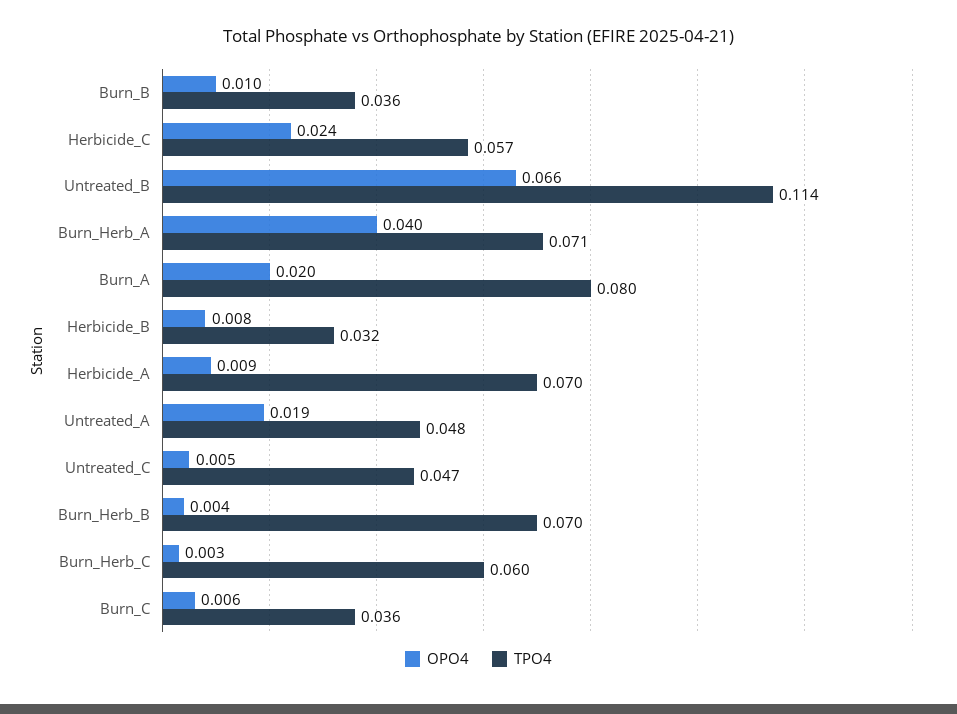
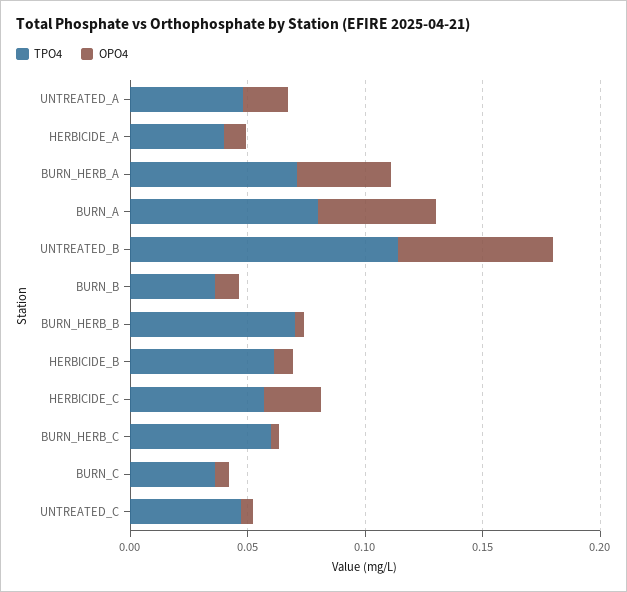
  {
    "OPO4": {
      "Burn_B": 0.01,
      "Herbicide_C": 0.024,
      "Untreated_B": 0.066,
      "Burn_Herb_A": 0.04,
-     "Burn_A": 0.02,
+     "Burn_A": 0.05,
      "Herbicide_B": 0.008,
      "Herbicide_A": 0.009,
      "Untreated_A": 0.019,
      "Untreated_C": 0.005,
      "Burn_Herb_B": 0.004,
      "Burn_Herb_C": 0.003,
      "Burn_C": 0.006
    },
    "TPO4": {
      "Burn_B": 0.036,
      "Herbicide_C": 0.057,
      "Untreated_B": 0.114,
      "Burn_Herb_A": 0.071,
      "Burn_A": 0.08,
-     "Herbicide_B": 0.032,
+     "Herbicide_B": 0.06,
-     "Herbicide_A": 0.07,
+     "Herbicide_A": 0.04,
      "Untreated_A": 0.048,
      "Untreated_C": 0.047,
      "Burn_Herb_B": 0.07,
      "Burn_Herb_C": 0.06,
      "Burn_C": 0.036
    }
  }

